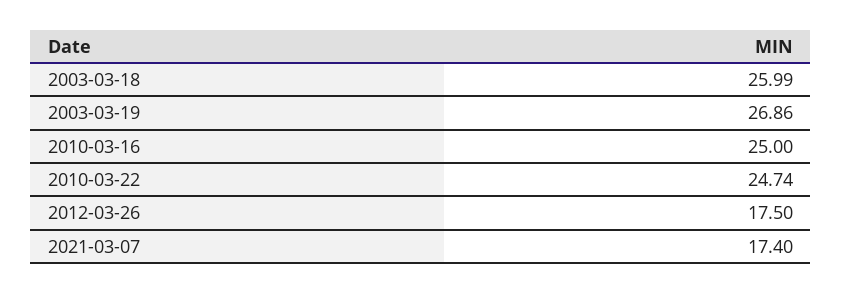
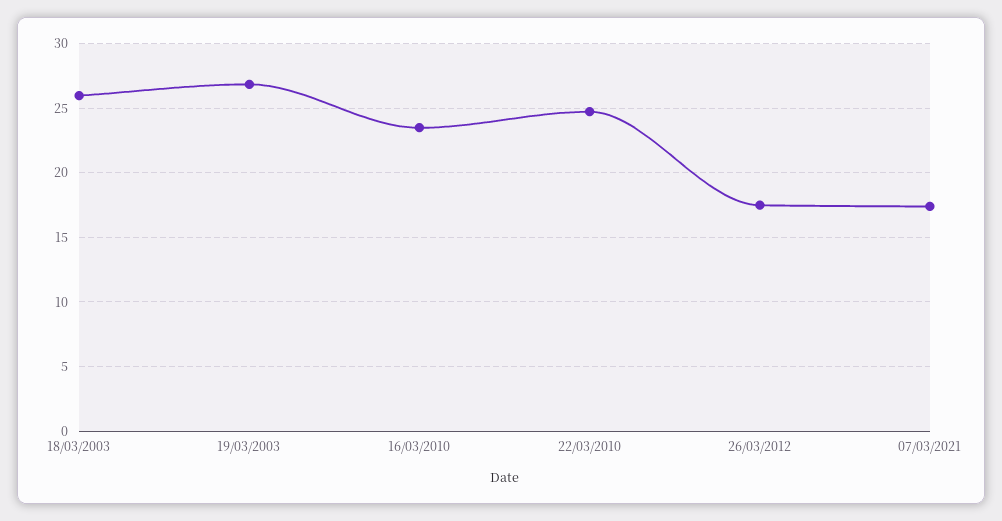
  {
    "2003-03-18": 25.99,
    "2003-03-19": 26.86,
-   "2010-03-16": 25,
+   "2010-03-16": 23.5,
    "2010-03-22": 24.74,
    "2012-03-26": 17.5,
    "2021-03-07": 17.4
  }

